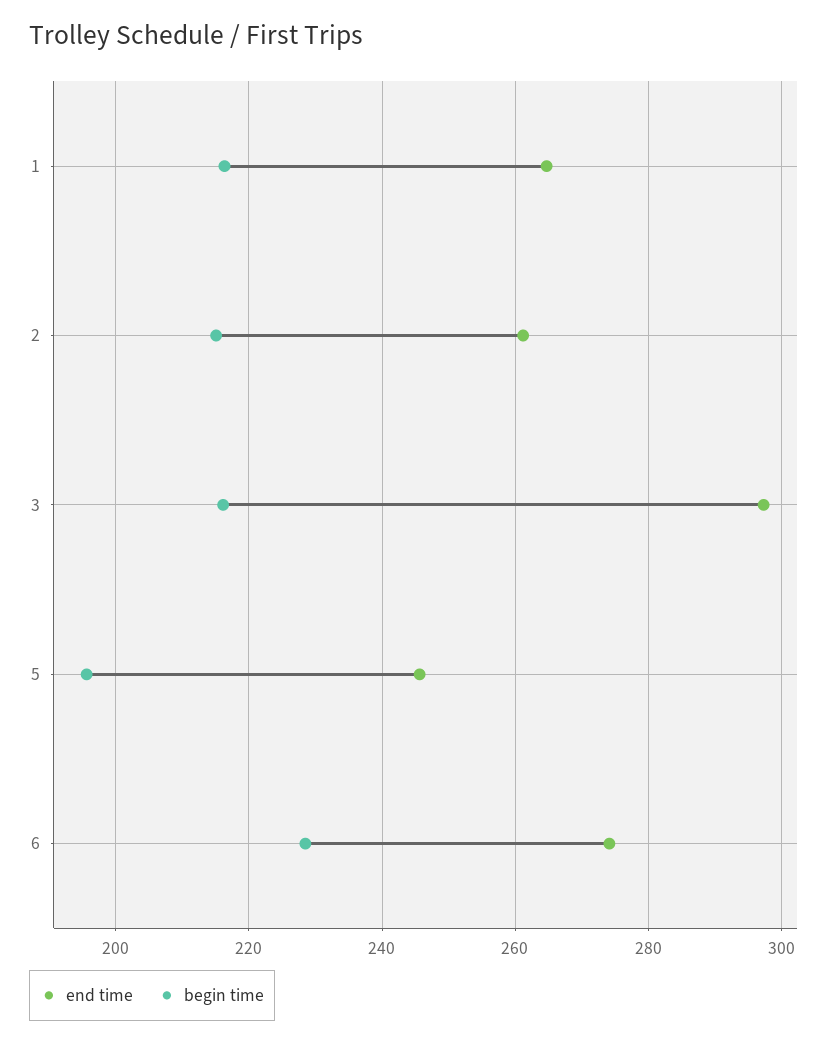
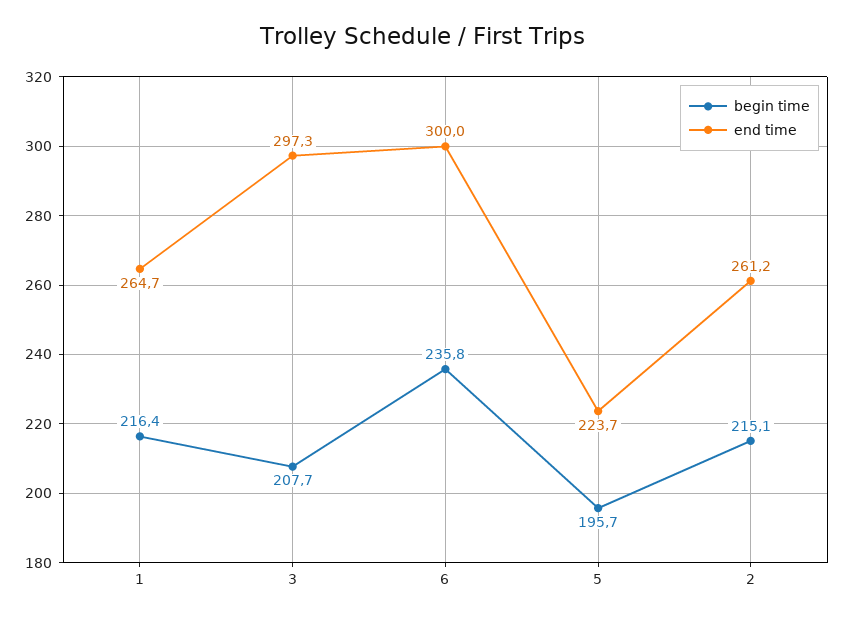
  {
    "end time": {
      "1": 264.7,
      "2": 261.2,
      "3": 297.3,
-     "5": 246,
+     "5": 223.7,
-     "6": 274
+     "6": 300
    },
    "begin time": {
      "1": 216.4,
      "2": 215.1,
-     "3": 216,
+     "3": 207.7,
      "5": 195.7,
-     "6": 228
+     "6": 235.8
    }
  }

